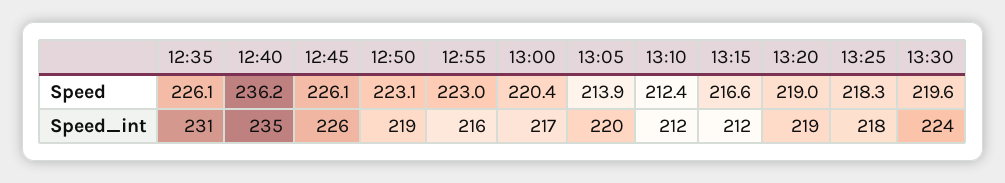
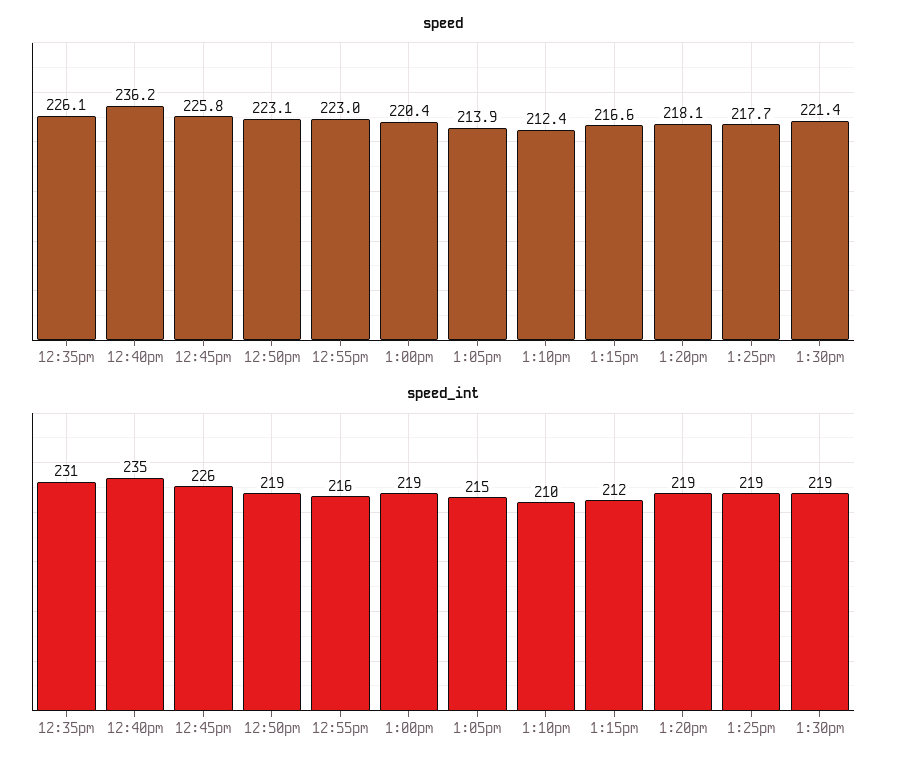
  {
    "Speed": {
      "12:35": 226.1,
      "12:40": 236.2,
-     "12:45": 226.1,
+     "12:45": 225.8,
      "12:50": 223.1,
      "12:55": 223,
      "13:00": 220.4,
      "13:05": 213.9,
      "13:10": 212.4,
      "13:15": 216.6,
-     "13:20": 219,
+     "13:20": 218.1,
-     "13:25": 218.3,
+     "13:25": 217.7,
-     "13:30": 219.6
+     "13:30": 221.4
    },
    "Speed_int": {
      "12:35": 231,
      "12:40": 235,
      "12:45": 226,
      "12:50": 219,
      "12:55": 216,
-     "13:00": 217,
+     "13:00": 219,
-     "13:05": 220,
+     "13:05": 215,
-     "13:10": 212,
+     "13:10": 210,
      "13:15": 212,
      "13:20": 219,
-     "13:25": 218,
+     "13:25": 219,
-     "13:30": 224
+     "13:30": 219
    }
  }

